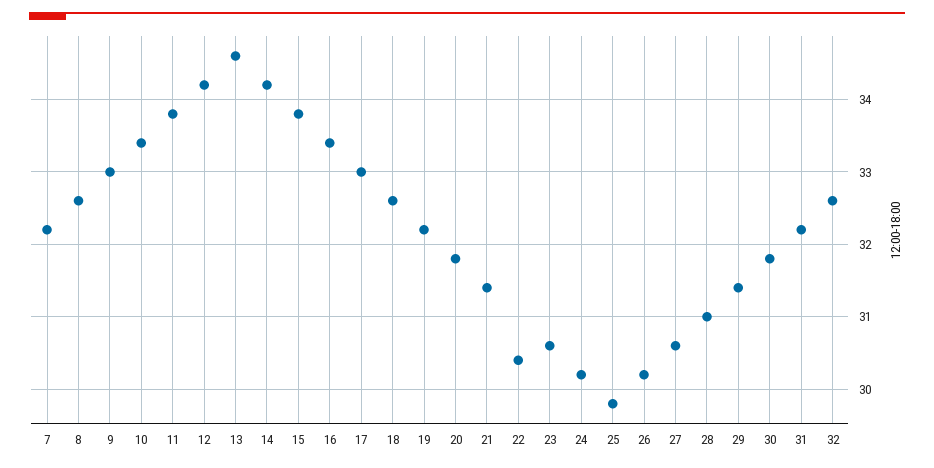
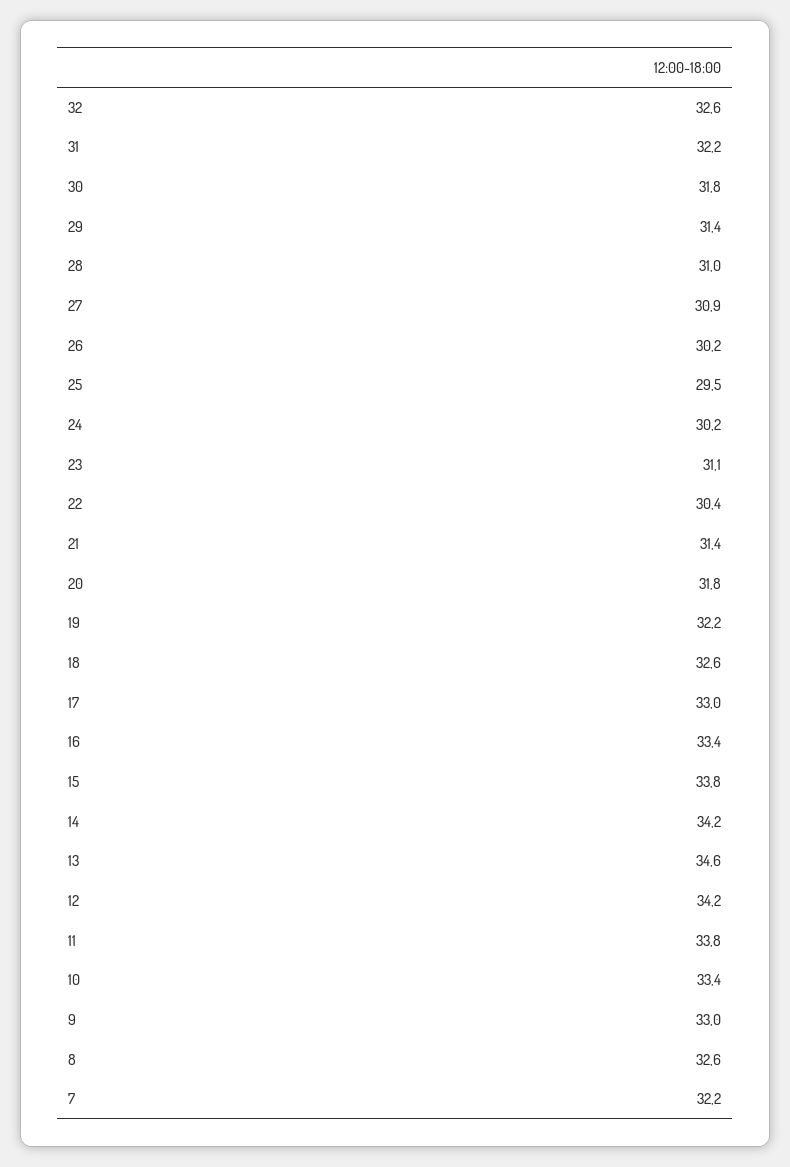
  {
    "7": 32.2,
    "8": 32.6,
    "9": 33,
    "10": 33.4,
    "11": 33.8,
    "12": 34.2,
    "13": 34.6,
    "14": 34.2,
    "15": 33.8,
    "16": 33.4,
    "17": 33,
    "18": 32.6,
    "19": 32.2,
    "20": 31.8,
    "21": 31.4,
    "22": 30.4,
-   "23": 30.6,
+   "23": 31.1,
    "24": 30.2,
-   "25": 29.8,
+   "25": 29.5,
    "26": 30.2,
-   "27": 30.6,
+   "27": 30.9,
    "28": 31,
    "29": 31.4,
    "30": 31.8,
    "31": 32.2,
    "32": 32.6
  }

